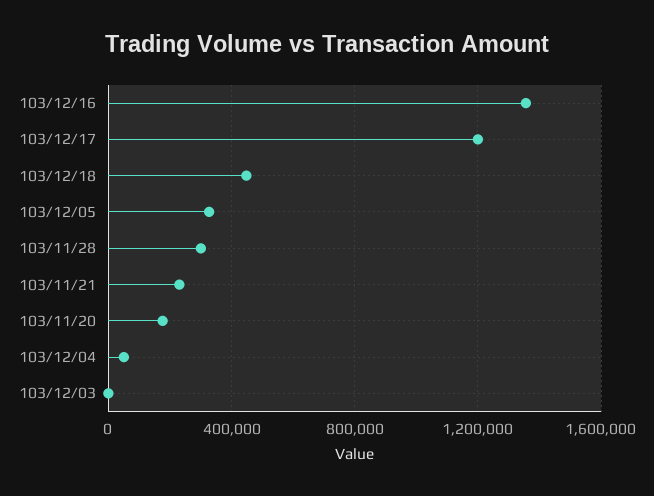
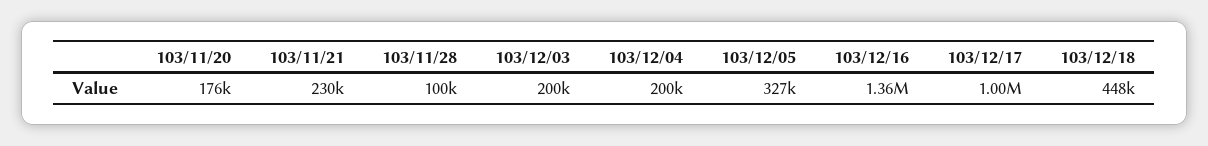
  {
    "103/12/16": 1360000,
-   "103/12/17": 1200000,
+   "103/12/17": 1000000,
    "103/12/18": 448000,
    "103/12/05": 327000,
-   "103/11/28": 300000,
+   "103/11/28": 100000,
    "103/11/21": 230000,
    "103/11/20": 176000,
-   "103/12/04": 50000,
+   "103/12/04": 200000,
-   "103/12/03": 0
+   "103/12/03": 200000
  }

